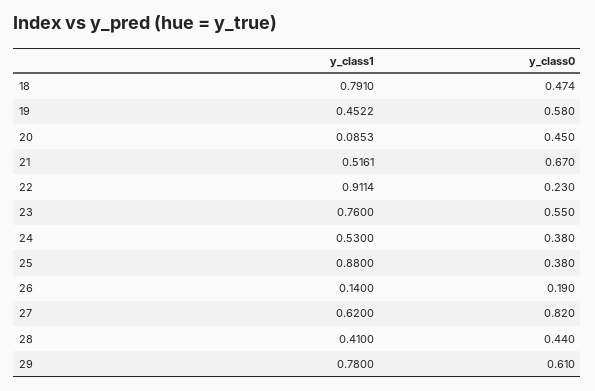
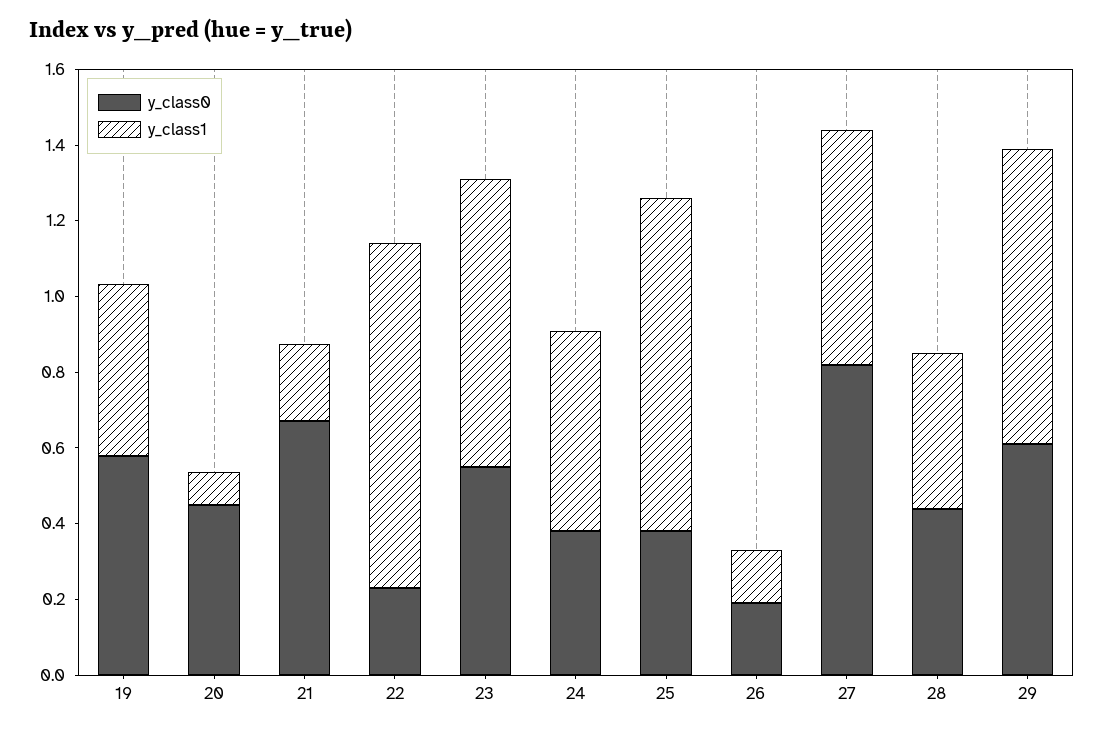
  {
    "y_class1": {
-     "18": 0.791,
      "19": 0.4522,
      "20": 0.0853,
-     "21": 0.5161,
+     "21": 0.2,
      "22": 0.9114,
      "23": 0.76,
      "24": 0.53,
      "25": 0.88,
      "26": 0.14,
      "27": 0.62,
      "28": 0.41,
      "29": 0.78
    },
    "y_class0": {
-     "18": 0.474,
      "19": 0.58,
      "20": 0.45,
      "21": 0.67,
      "22": 0.23,
      "23": 0.55,
      "24": 0.38,
      "25": 0.38,
      "26": 0.19,
      "27": 0.82,
      "28": 0.44,
      "29": 0.61
    }
  }

